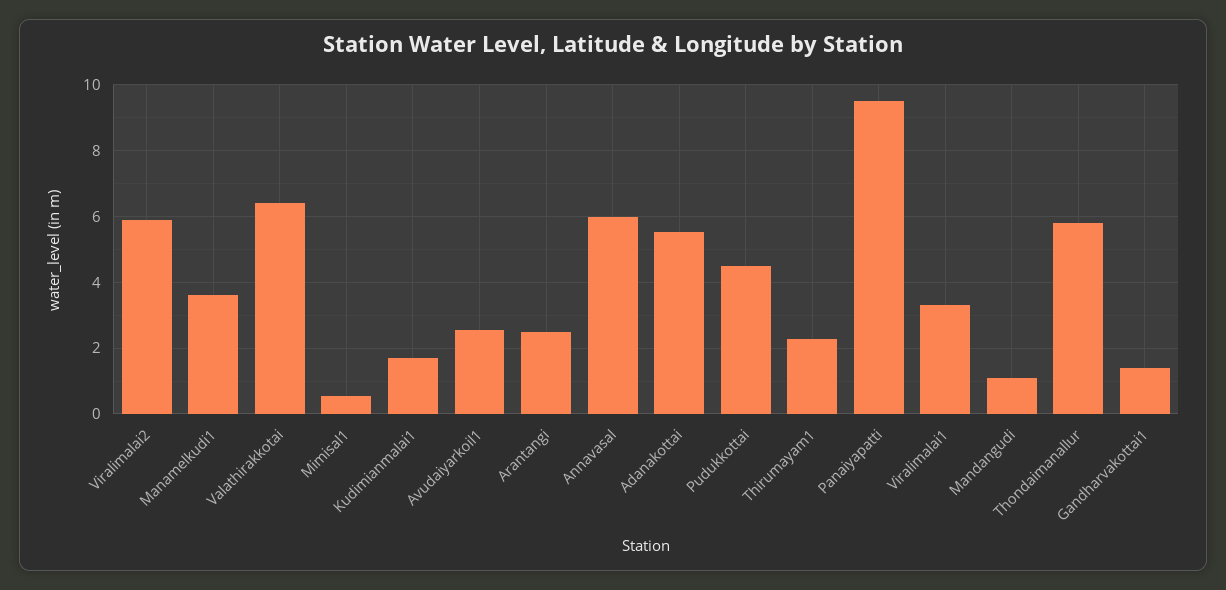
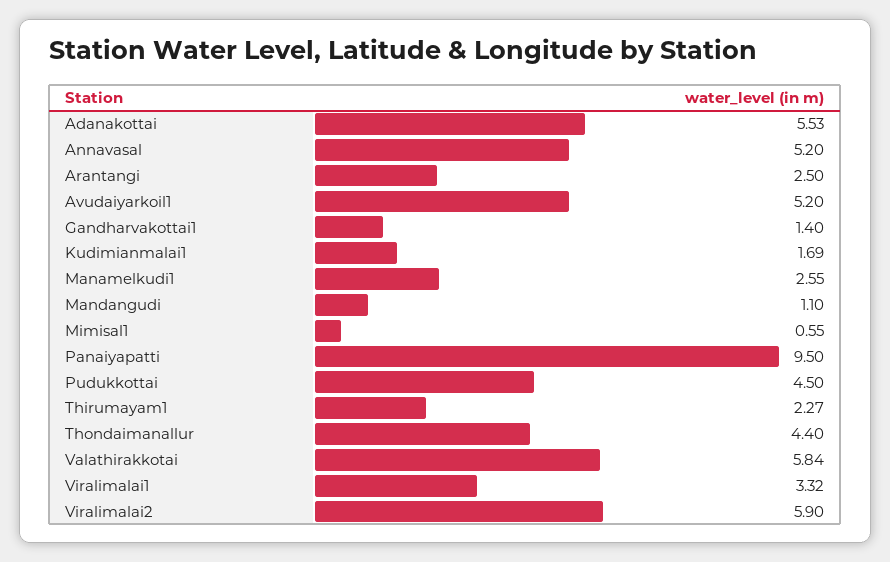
  {
    "Viralimalai2": 5.9,
-   "Manamelkudi1": 3.6,
+   "Manamelkudi1": 2.55,
-   "Valathirakkotai": 6.4,
+   "Valathirakkotai": 5.84,
    "Mimisal1": 0.55,
    "Kudimianmalai1": 1.69,
-   "Avudaiyarkoil1": 2.6,
+   "Avudaiyarkoil1": 5.2,
    "Arantangi": 2.5,
-   "Annavasal": 6,
+   "Annavasal": 5.2,
    "Adanakottai": 5.53,
    "Pudukkottai": 4.5,
    "Thirumayam1": 2.27,
    "Panaiyapatti": 9.5,
    "Viralimalai1": 3.32,
    "Mandangudi": 1.1,
-   "Thondaimanallur": 5.8,
+   "Thondaimanallur": 4.4,
    "Gandharvakottai1": 1.4
  }

